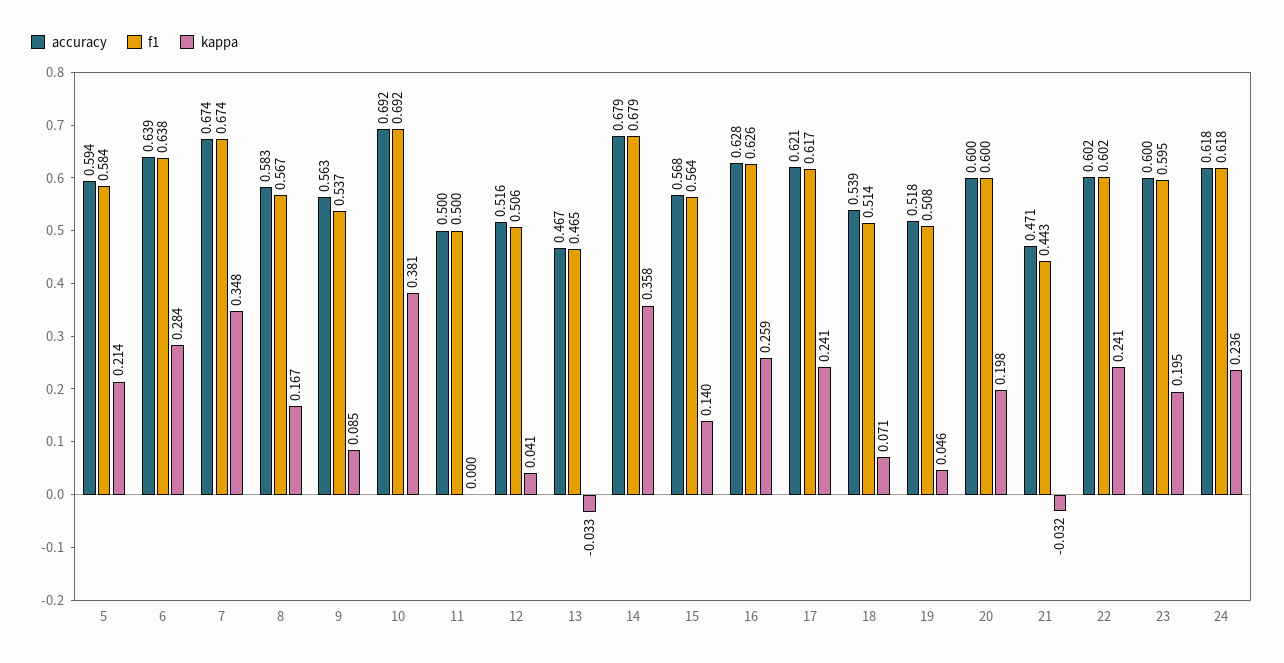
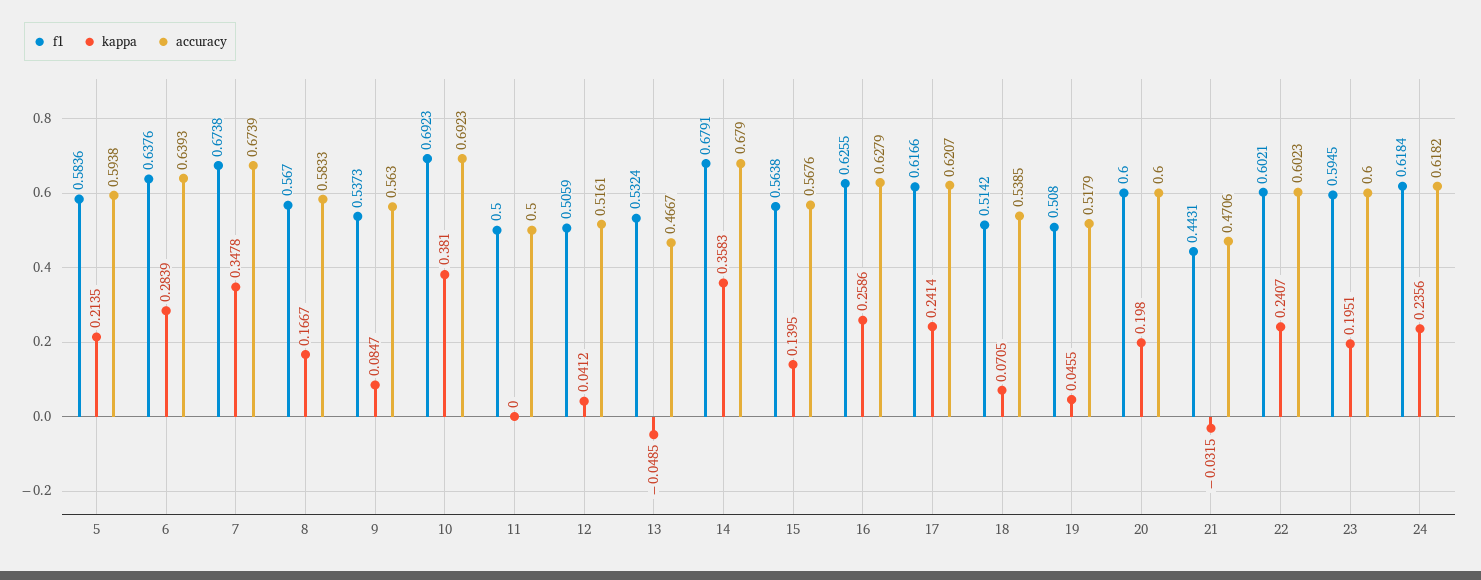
  {
    "accuracy": {
      "5": 0.5938,
      "6": 0.6393,
      "7": 0.6739,
      "8": 0.5833,
      "9": 0.563,
      "10": 0.6923,
      "11": 0.5,
      "12": 0.5161,
      "13": 0.4667,
      "14": 0.679,
      "15": 0.5676,
      "16": 0.6279,
      "17": 0.6207,
      "18": 0.5385,
      "19": 0.5179,
      "20": 0.6,
      "21": 0.4706,
      "22": 0.6023,
      "23": 0.6,
      "24": 0.6182
    },
    "f1": {
      "5": 0.5836,
      "6": 0.6376,
      "7": 0.6738,
      "8": 0.567,
      "9": 0.5373,
      "10": 0.6923,
      "11": 0.5,
      "12": 0.5059,
-     "13": 0.465,
+     "13": 0.5324,
      "14": 0.6791,
      "15": 0.5638,
      "16": 0.6255,
      "17": 0.6166,
      "18": 0.5142,
      "19": 0.508,
      "20": 0.6,
      "21": 0.4431,
      "22": 0.6021,
      "23": 0.5945,
      "24": 0.6184
    },
    "kappa": {
      "5": 0.2135,
      "6": 0.2839,
      "7": 0.3478,
      "8": 0.1667,
      "9": 0.0847,
      "10": 0.381,
      "11": 0,
      "12": 0.0412,
-     "13": -0.033,
+     "13": -0.0485,
      "14": 0.3583,
      "15": 0.1395,
      "16": 0.2586,
      "17": 0.2414,
      "18": 0.0705,
      "19": 0.0455,
      "20": 0.198,
      "21": -0.0315,
      "22": 0.2407,
      "23": 0.1951,
      "24": 0.2356
    }
  }

